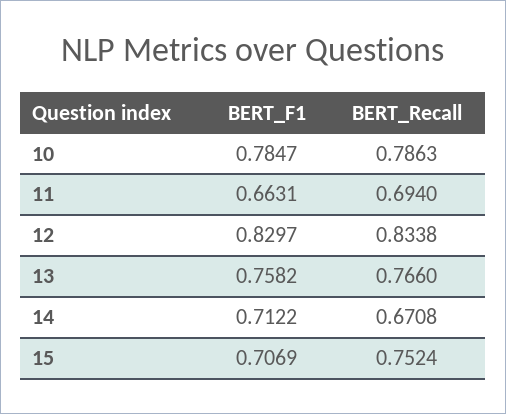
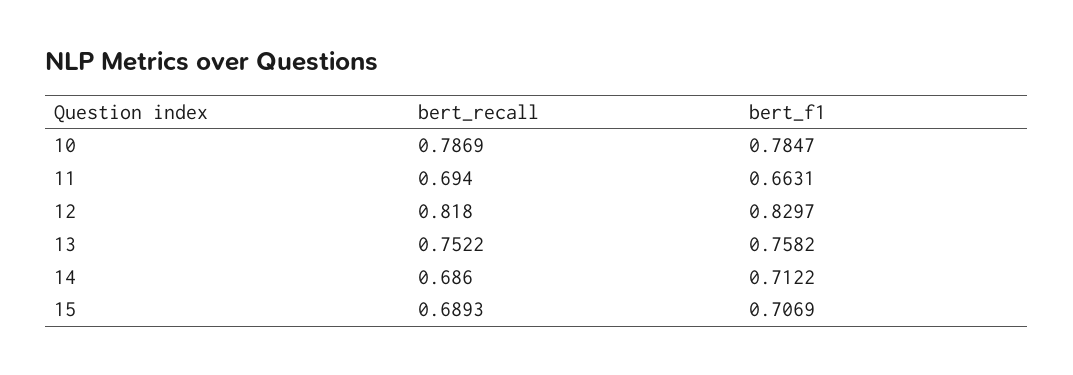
  {
    "BERT_F1": {
      "10": 0.7847,
      "11": 0.6631,
      "12": 0.8297,
      "13": 0.7582,
      "14": 0.7122,
      "15": 0.7069
    },
    "BERT_Recall": {
-     "10": 0.7863,
+     "10": 0.7869,
      "11": 0.694,
-     "12": 0.8338,
+     "12": 0.818,
-     "13": 0.766,
+     "13": 0.7522,
-     "14": 0.6708,
+     "14": 0.686,
-     "15": 0.7524
+     "15": 0.6893
    }
  }

